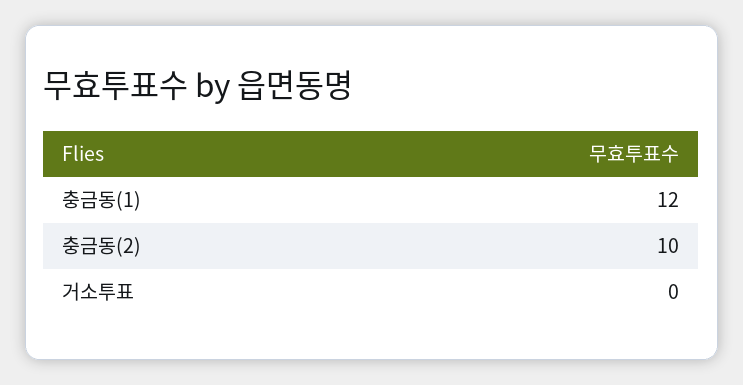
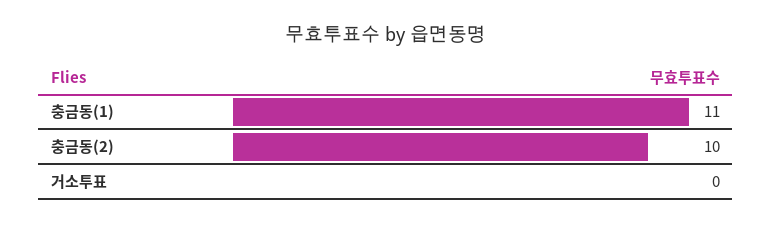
  {
-   "충금동(1)": 12,
+   "충금동(1)": 11,
    "충금동(2)": 10,
    "거소투표": 0
  }

